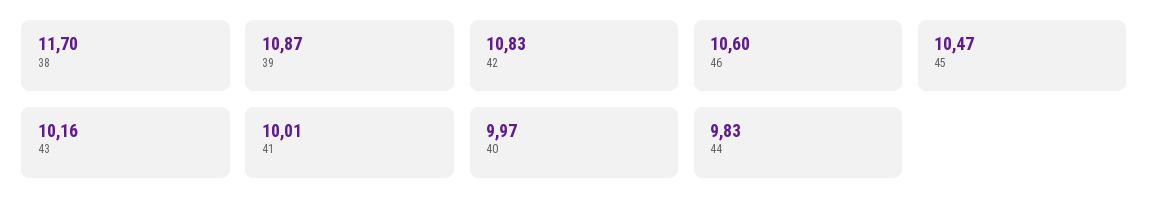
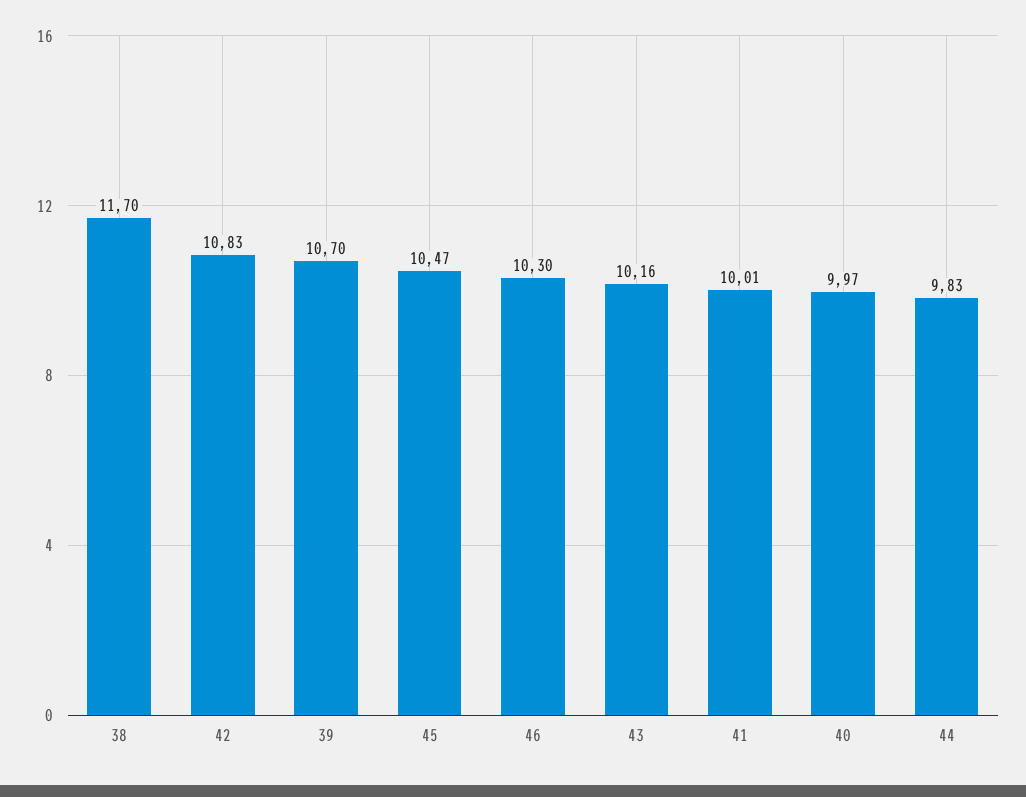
  {
    "38": 11.7,
-   "39": 10.87,
+   "39": 10.7,
    "42": 10.83,
-   "46": 10.6,
+   "46": 10.3,
    "45": 10.47,
    "43": 10.16,
    "41": 10.01,
    "40": 9.97,
    "44": 9.83
  }

